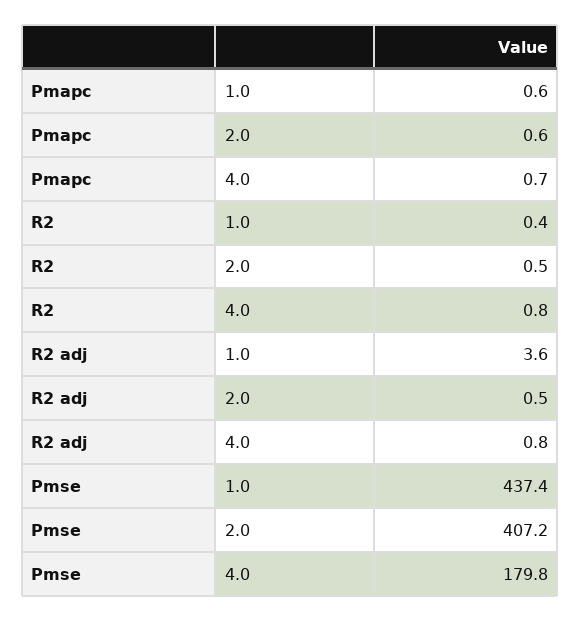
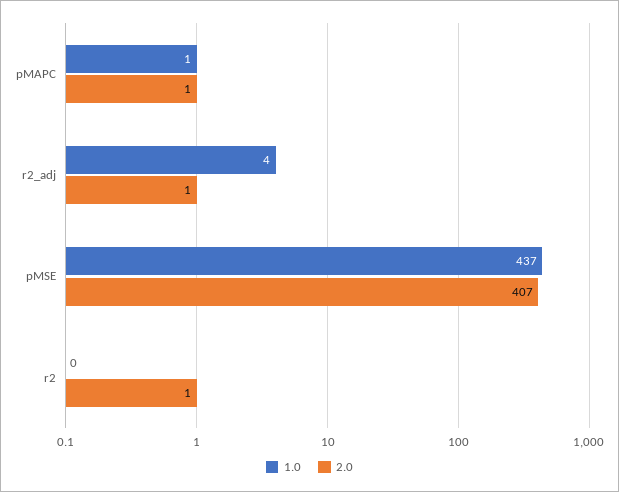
  {
    "1.0": {
      "Pmapc": 0.6,
      "R2": 0.4,
      "R2 adj": 3.6,
      "Pmse": 437.4
    },
    "2.0": {
      "Pmapc": 0.6,
      "R2": 0.5,
      "R2 adj": 0.5,
      "Pmse": 407.2
-   },
+   }
-   "4.0": {
-     "Pmapc": 0.7,
-     "R2": 0.8,
-     "R2 adj": 0.8,
-     "Pmse": 179.8
-   }
  }

